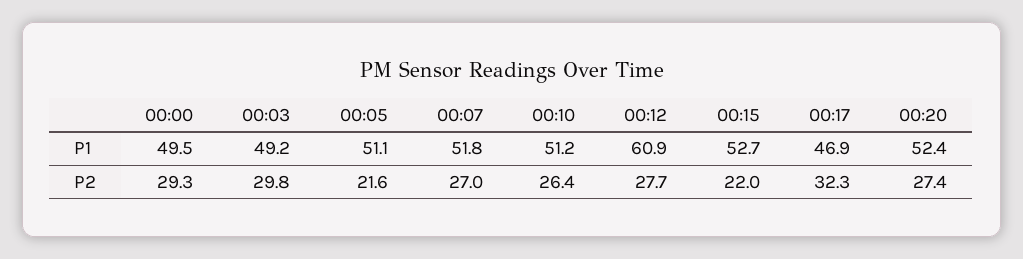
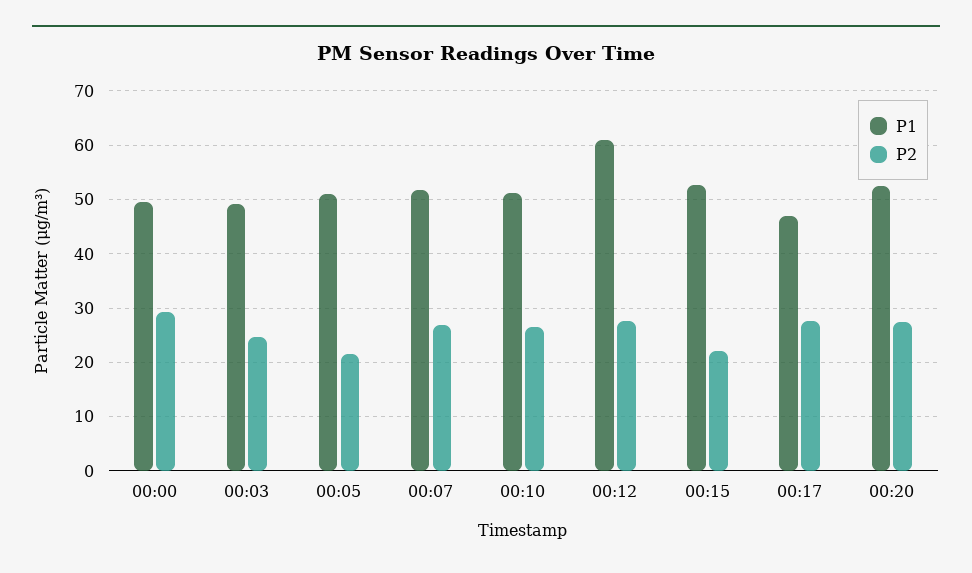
  {
    "P1": {
      "00:00": 49.5,
      "00:03": 49.2,
      "00:05": 51.1,
      "00:07": 51.8,
      "00:10": 51.2,
      "00:12": 60.9,
      "00:15": 52.7,
      "00:17": 46.9,
      "00:20": 52.4
    },
    "P2": {
      "00:00": 29.3,
-     "00:03": 29.8,
+     "00:03": 24,
      "00:05": 21.6,
      "00:07": 27,
      "00:10": 26.4,
      "00:12": 27.7,
      "00:15": 22,
-     "00:17": 32.3,
+     "00:17": 28,
      "00:20": 27.4
    }
  }

